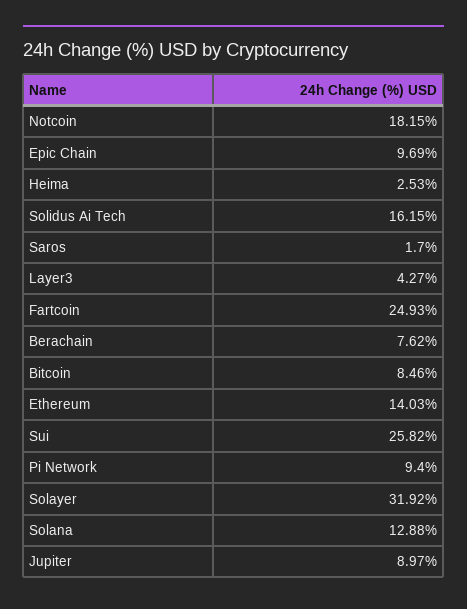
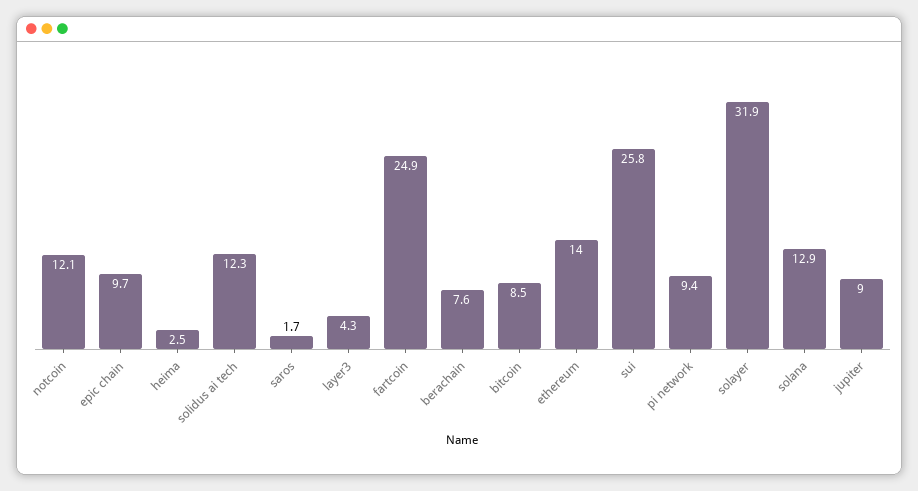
  {
-   "Notcoin": 18.15,
+   "Notcoin": 12.1,
    "Epic Chain": 9.69,
    "Heima": 2.53,
-   "Solidus Ai Tech": 16.15,
+   "Solidus Ai Tech": 12.3,
    "Saros": 1.7,
    "Layer3": 4.27,
    "Fartcoin": 24.93,
    "Berachain": 7.62,
    "Bitcoin": 8.46,
    "Ethereum": 14.03,
    "Sui": 25.82,
    "Pi Network": 9.4,
    "Solayer": 31.92,
    "Solana": 12.88,
    "Jupiter": 8.97
  }

